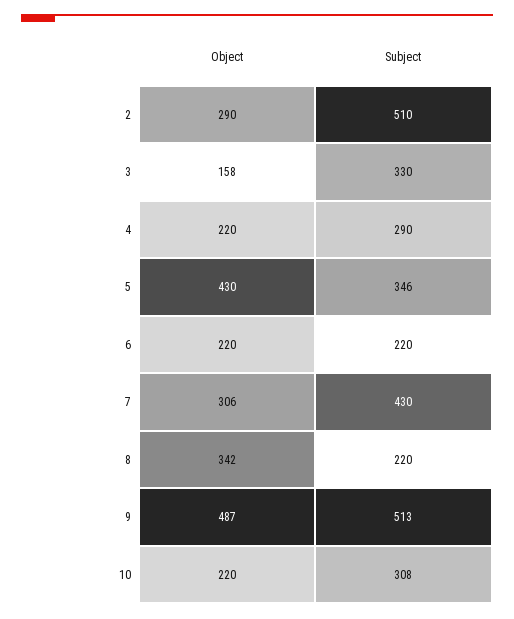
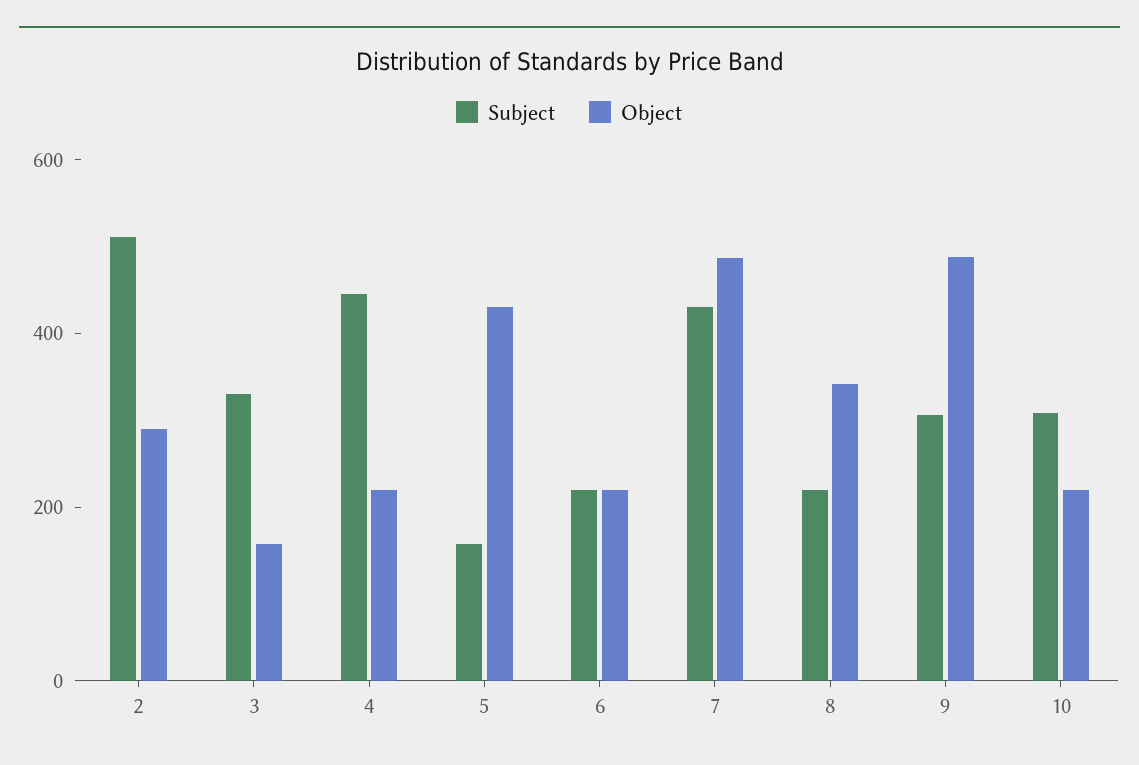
  {
    "Object": {
      "2": 290,
      "3": 158,
      "4": 220,
      "5": 430,
      "6": 220,
-     "7": 306,
+     "7": 500,
      "8": 342,
      "9": 487,
      "10": 220
    },
    "Subject": {
      "2": 510,
      "3": 330,
-     "4": 290,
+     "4": 450,
-     "5": 346,
+     "5": 150,
      "6": 220,
      "7": 430,
      "8": 220,
-     "9": 513,
+     "9": 300,
      "10": 308
    }
  }

